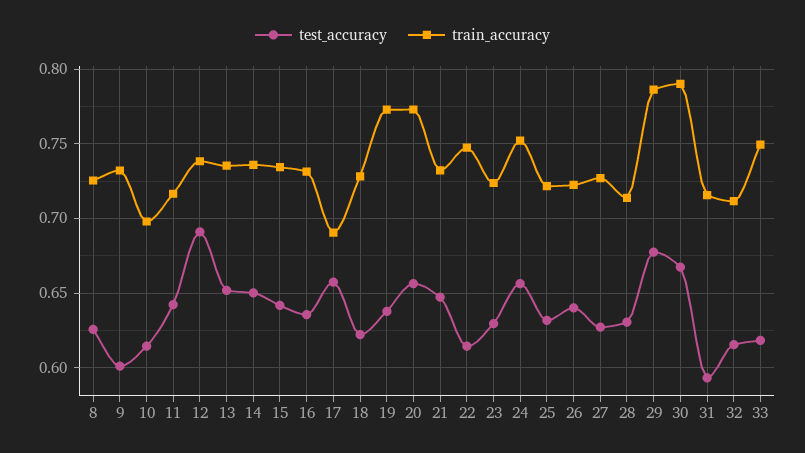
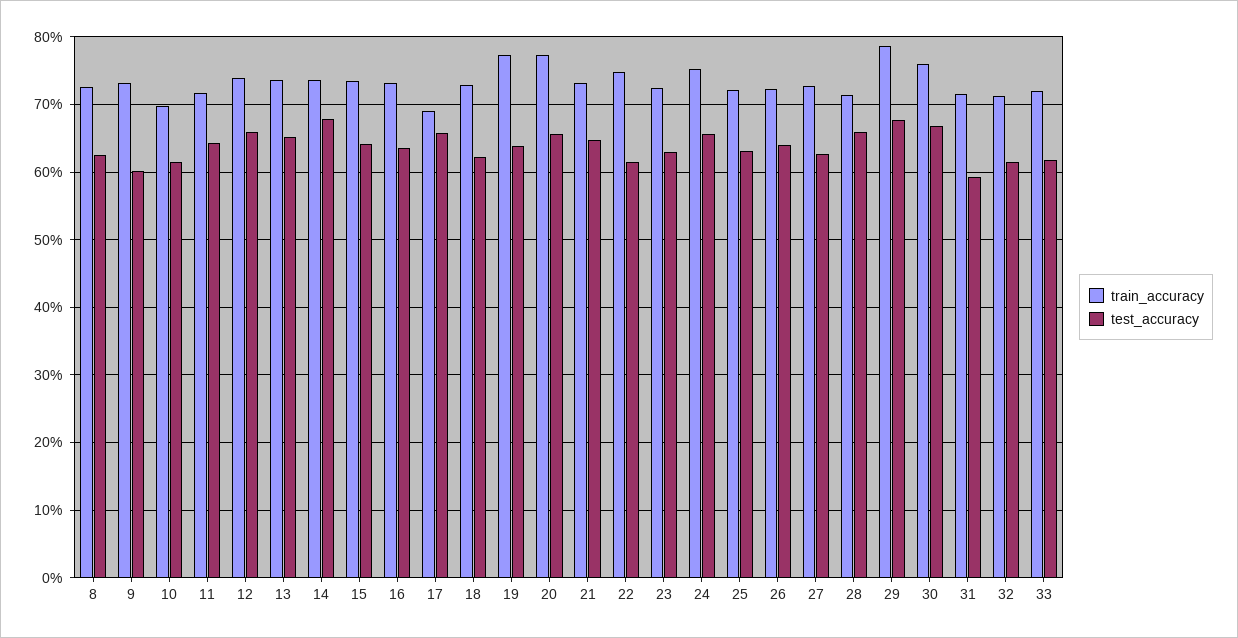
  {
    "test_accuracy": {
      "8": 0.625,
      "9": 0.6,
      "10": 0.615,
      "11": 0.64,
-     "12": 0.69,
+     "12": 0.66,
      "13": 0.65,
-     "14": 0.65,
+     "14": 0.68,
      "15": 0.64,
      "16": 0.635,
      "17": 0.655,
      "18": 0.62,
      "19": 0.64,
      "20": 0.655,
      "21": 0.645,
      "22": 0.615,
      "23": 0.63,
      "24": 0.655,
      "25": 0.63,
      "26": 0.64,
      "27": 0.625,
-     "28": 0.63,
+     "28": 0.66,
      "29": 0.68,
      "30": 0.665,
      "31": 0.595,
      "32": 0.615,
      "33": 0.62
    },
    "train_accuracy": {
      "8": 0.725,
      "9": 0.73,
      "10": 0.7,
      "11": 0.715,
      "12": 0.74,
      "13": 0.735,
      "14": 0.735,
      "15": 0.735,
      "16": 0.73,
      "17": 0.69,
      "18": 0.73,
      "19": 0.775,
      "20": 0.775,
      "21": 0.73,
      "22": 0.75,
      "23": 0.725,
      "24": 0.75,
      "25": 0.72,
      "26": 0.725,
      "27": 0.725,
      "28": 0.715,
      "29": 0.785,
-     "30": 0.79,
+     "30": 0.76,
      "31": 0.715,
      "32": 0.71,
-     "33": 0.75
+     "33": 0.72
    }
  }

